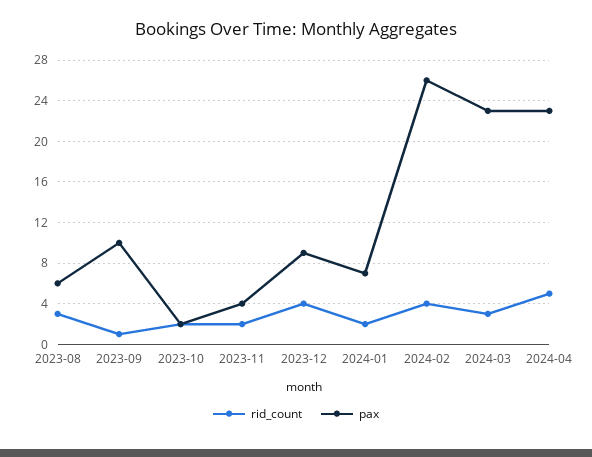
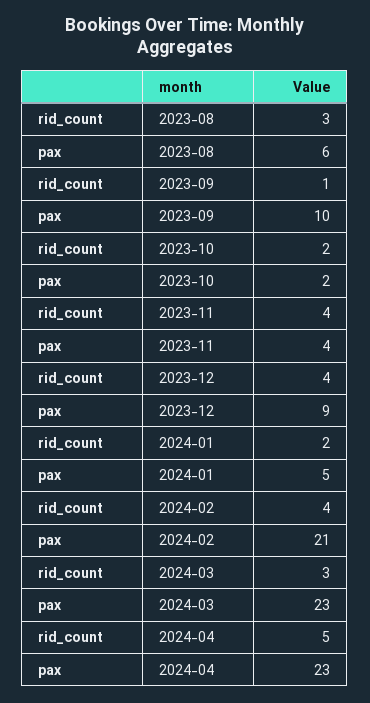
  {
    "rid_count": {
      "2023-08": 3,
      "2023-09": 1,
      "2023-10": 2,
-     "2023-11": 2,
+     "2023-11": 4,
      "2023-12": 4,
      "2024-01": 2,
      "2024-02": 4,
      "2024-03": 3,
      "2024-04": 5
    },
    "pax": {
      "2023-08": 6,
      "2023-09": 10,
      "2023-10": 2,
      "2023-11": 4,
      "2023-12": 9,
-     "2024-01": 7,
+     "2024-01": 5,
-     "2024-02": 26,
+     "2024-02": 21,
      "2024-03": 23,
      "2024-04": 23
    }
  }

